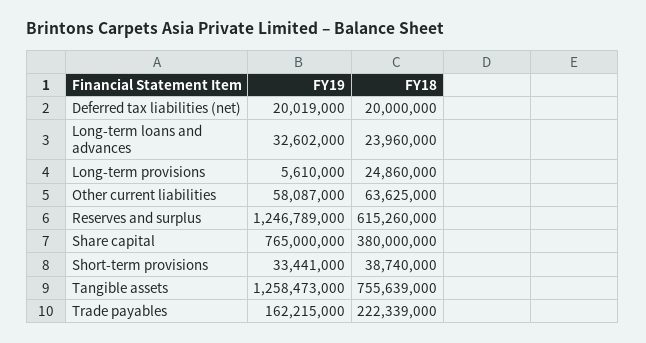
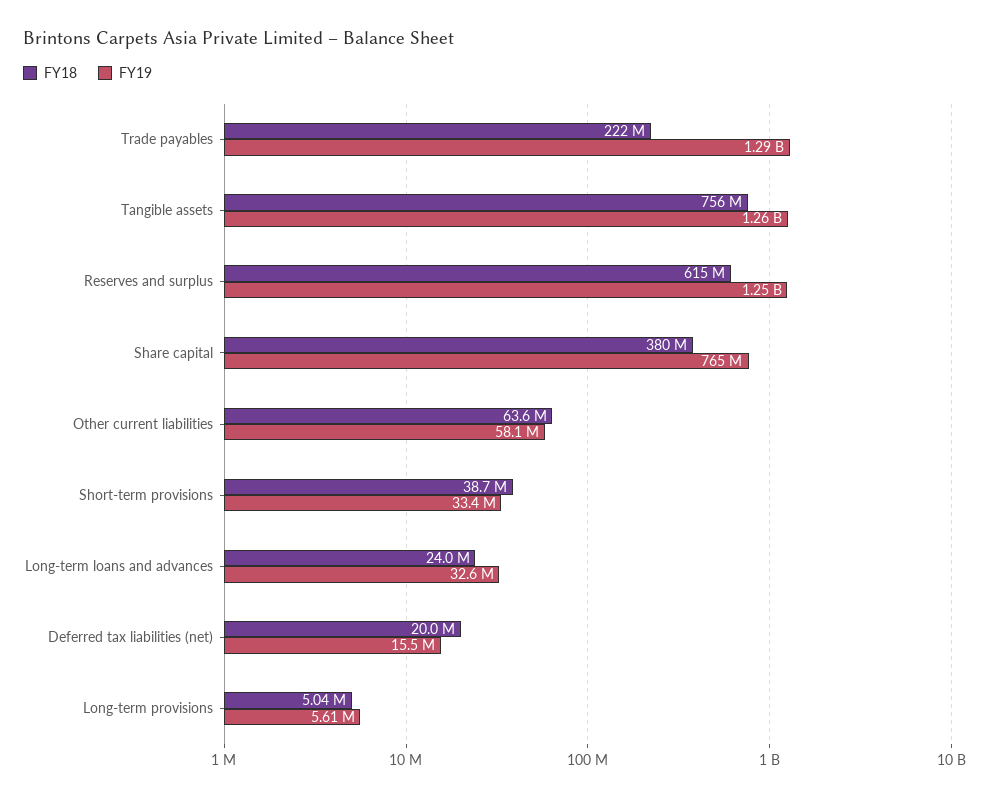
  {
    "FY19": {
-     "Deferred tax liabilities (net)": 20019000,
+     "Deferred tax liabilities (net)": 15500000,
      "Long-term loans and advances": 32602000,
      "Long-term provisions": 5610000,
      "Other current liabilities": 58087000,
      "Reserves and surplus": 1246789000,
      "Share capital": 765000000,
      "Short-term provisions": 33441000,
      "Tangible assets": 1258473000,
-     "Trade payables": 162215000
+     "Trade payables": 1290000000
    },
    "FY18": {
      "Deferred tax liabilities (net)": 20000000,
      "Long-term loans and advances": 23960000,
-     "Long-term provisions": 24860000,
+     "Long-term provisions": 5040000,
      "Other current liabilities": 63625000,
      "Reserves and surplus": 615260000,
      "Share capital": 380000000,
      "Short-term provisions": 38740000,
      "Tangible assets": 755639000,
      "Trade payables": 222339000
    }
  }

